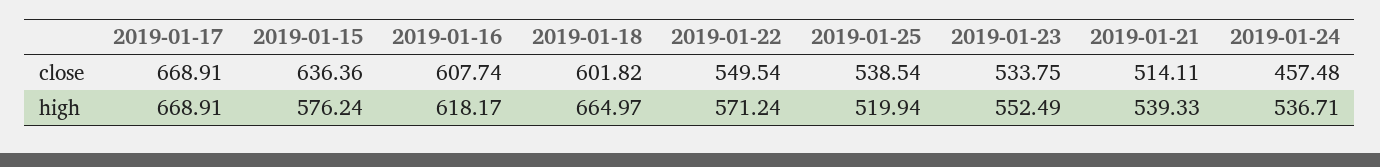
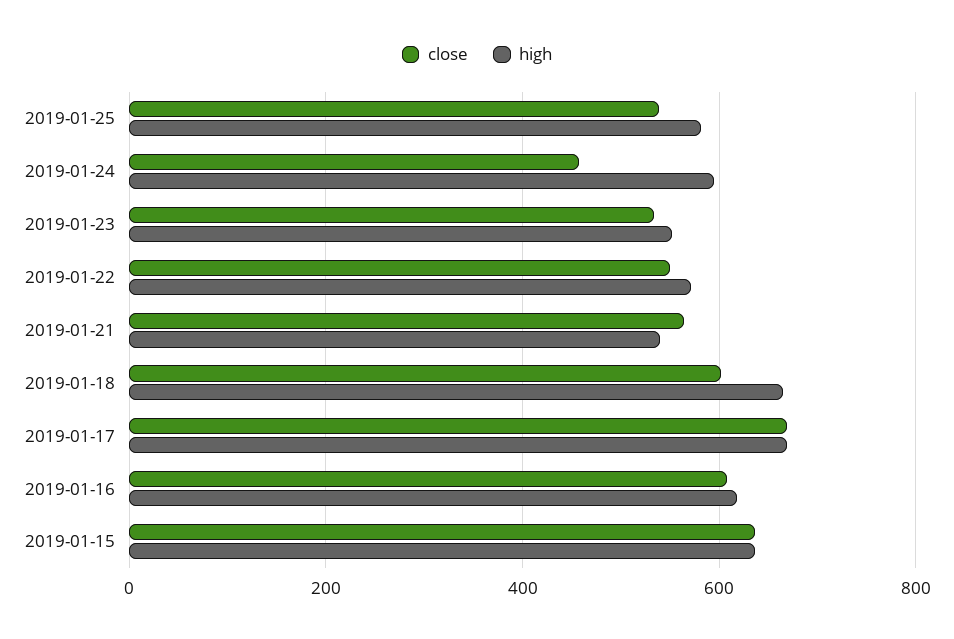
  {
    "close": {
      "2019-01-17": 668.91,
      "2019-01-15": 636.36,
      "2019-01-16": 607.74,
      "2019-01-18": 601.82,
      "2019-01-22": 549.54,
      "2019-01-25": 538.54,
      "2019-01-23": 533.75,
-     "2019-01-21": 514.11,
+     "2019-01-21": 560,
      "2019-01-24": 457.48
    },
    "high": {
      "2019-01-17": 668.91,
-     "2019-01-15": 576.24,
+     "2019-01-15": 640,
      "2019-01-16": 618.17,
      "2019-01-18": 664.97,
      "2019-01-22": 571.24,
-     "2019-01-25": 519.94,
+     "2019-01-25": 580,
      "2019-01-23": 552.49,
      "2019-01-21": 539.33,
-     "2019-01-24": 536.71
+     "2019-01-24": 600
    }
  }

